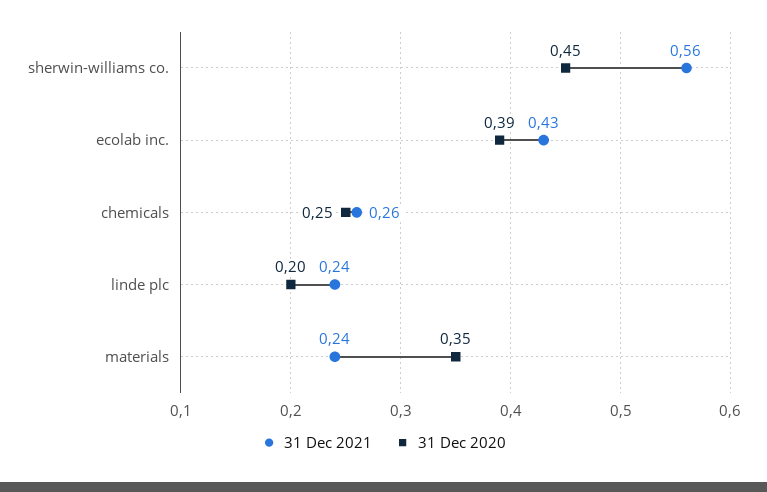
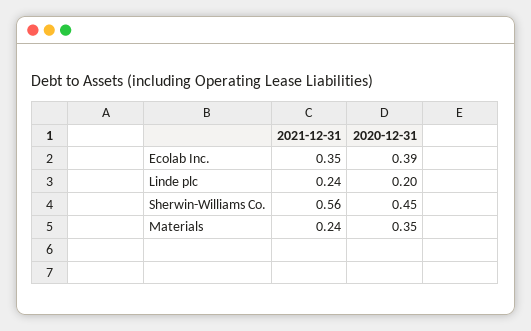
  {
    "31 Dec 2021": {
      "sherwin-williams co.": 0.56,
-     "ecolab inc.": 0.43,
+     "ecolab inc.": 0.35,
-     "chemicals": 0.26,
      "linde plc": 0.24,
      "materials": 0.24
    },
    "31 Dec 2020": {
      "sherwin-williams co.": 0.45,
      "ecolab inc.": 0.39,
-     "chemicals": 0.25,
      "linde plc": 0.2,
      "materials": 0.35
    }
  }

